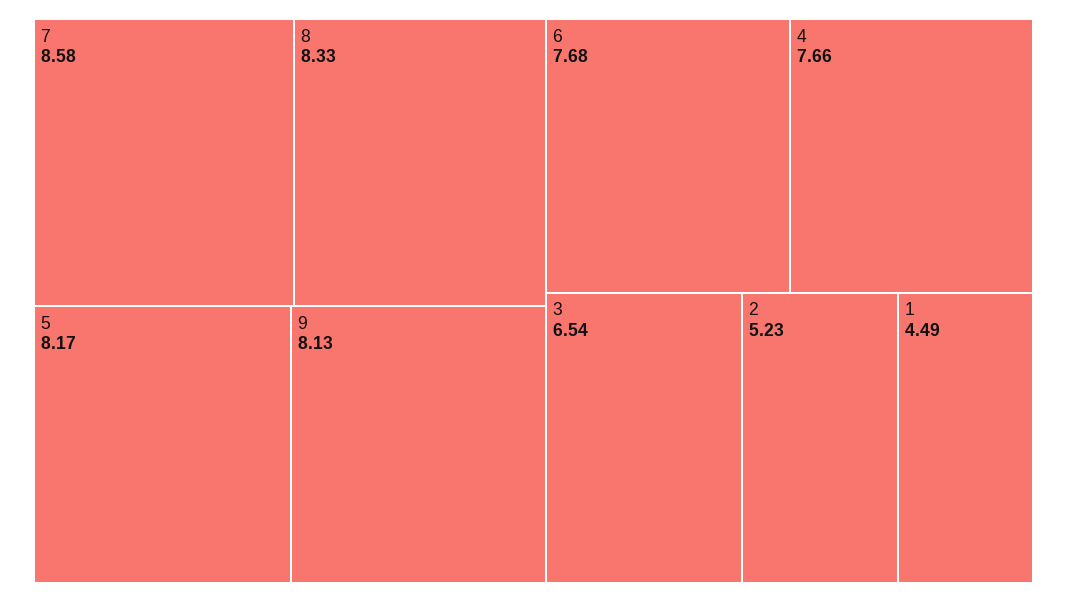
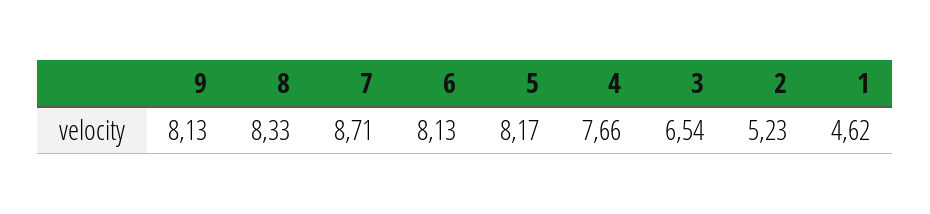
  {
-   "7": 8.58,
+   "7": 8.71,
    "8": 8.33,
    "5": 8.17,
    "9": 8.13,
-   "6": 7.68,
+   "6": 8.13,
    "4": 7.66,
    "3": 6.54,
    "2": 5.23,
-   "1": 4.49
+   "1": 4.62
  }

